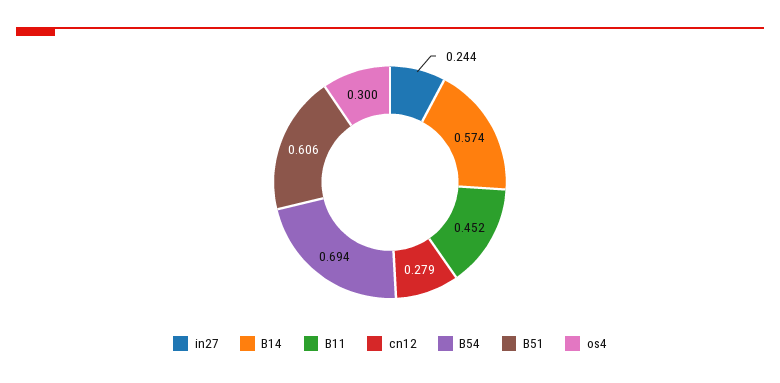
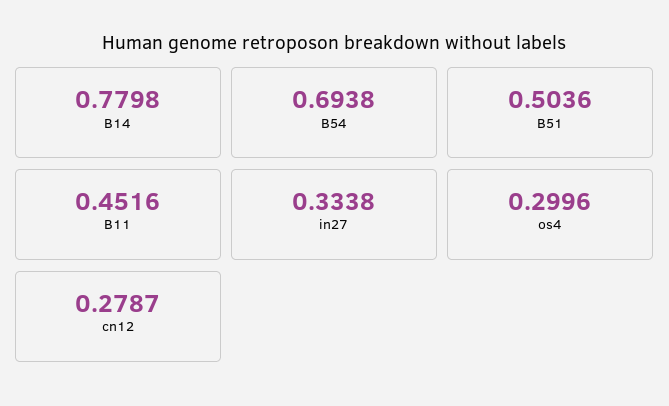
  {
-   "in27": 0.244,
+   "in27": 0.3338,
-   "B14": 0.574,
+   "B14": 0.7798,
    "B11": 0.4516,
    "cn12": 0.2787,
    "B54": 0.6938,
-   "B51": 0.606,
+   "B51": 0.5036,
    "os4": 0.2996
  }

